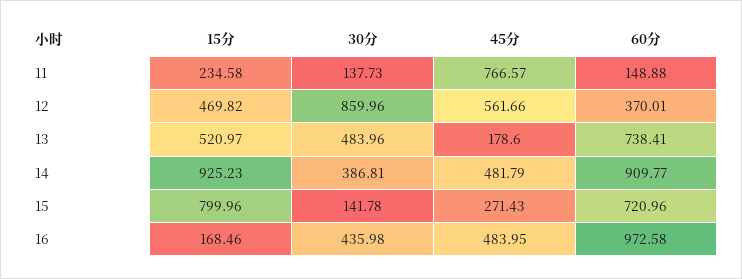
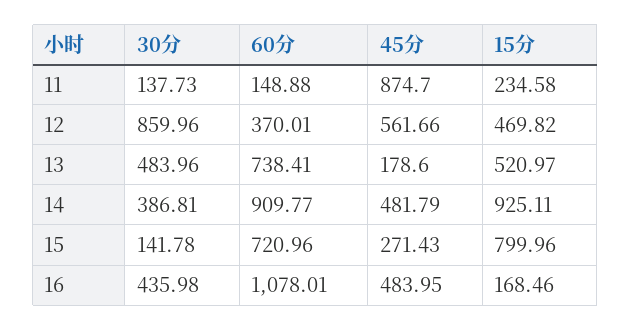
  {
    "15分": {
      "11": 234.58,
      "12": 469.82,
      "13": 520.97,
-     "14": 925.23,
+     "14": 925.11,
      "15": 799.96,
      "16": 168.46
    },
    "30分": {
      "11": 137.73,
      "12": 859.96,
      "13": 483.96,
      "14": 386.81,
      "15": 141.78,
      "16": 435.98
    },
    "45分": {
-     "11": 766.57,
+     "11": 874.7,
      "12": 561.66,
      "13": 178.6,
      "14": 481.79,
      "15": 271.43,
      "16": 483.95
    },
    "60分": {
      "11": 148.88,
      "12": 370.01,
      "13": 738.41,
      "14": 909.77,
      "15": 720.96,
-     "16": 972.58
+     "16": 1078.01
    }
  }

